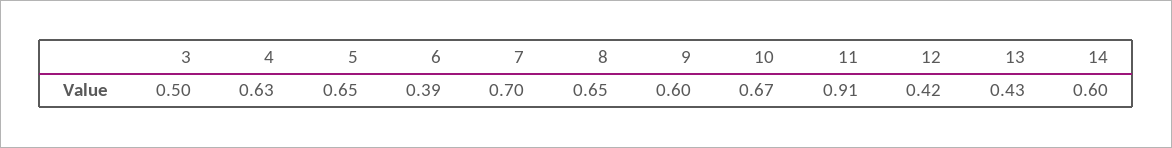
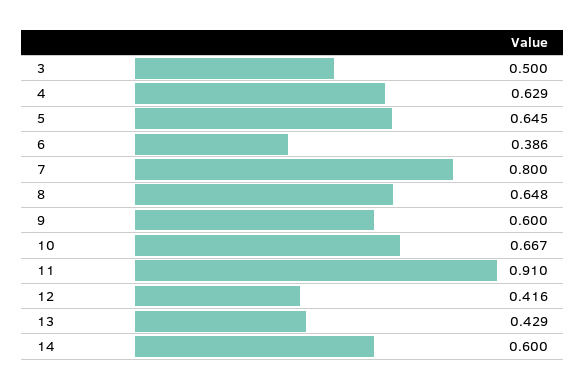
  {
    "3": 0.5,
    "4": 0.629,
    "5": 0.645,
    "6": 0.386,
-   "7": 0.7,
+   "7": 0.8,
    "8": 0.648,
    "9": 0.6,
    "10": 0.667,
    "11": 0.91,
    "12": 0.416,
    "13": 0.429,
    "14": 0.6
  }

